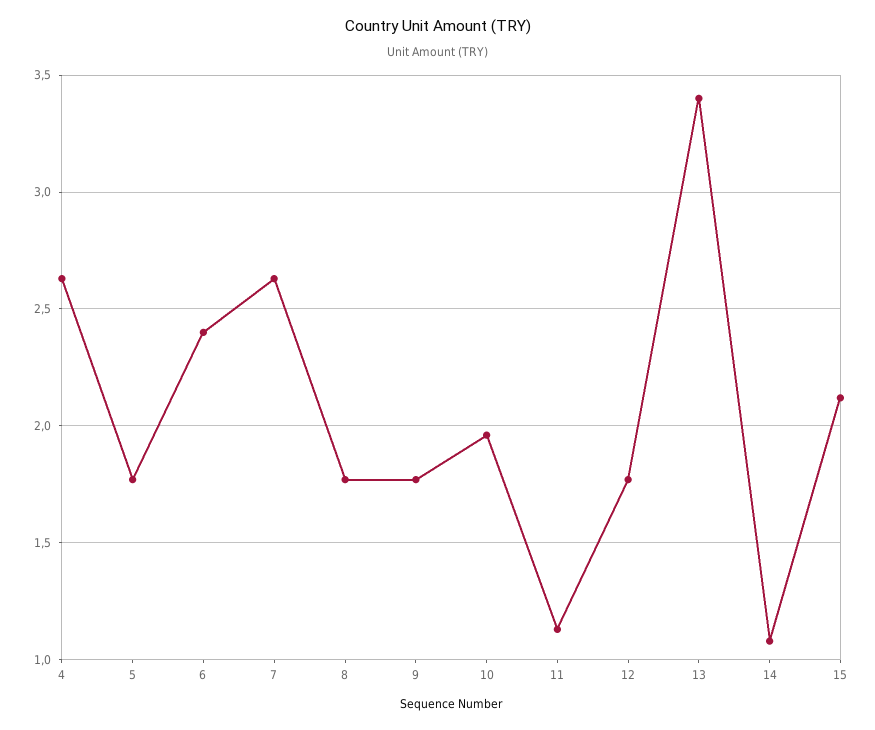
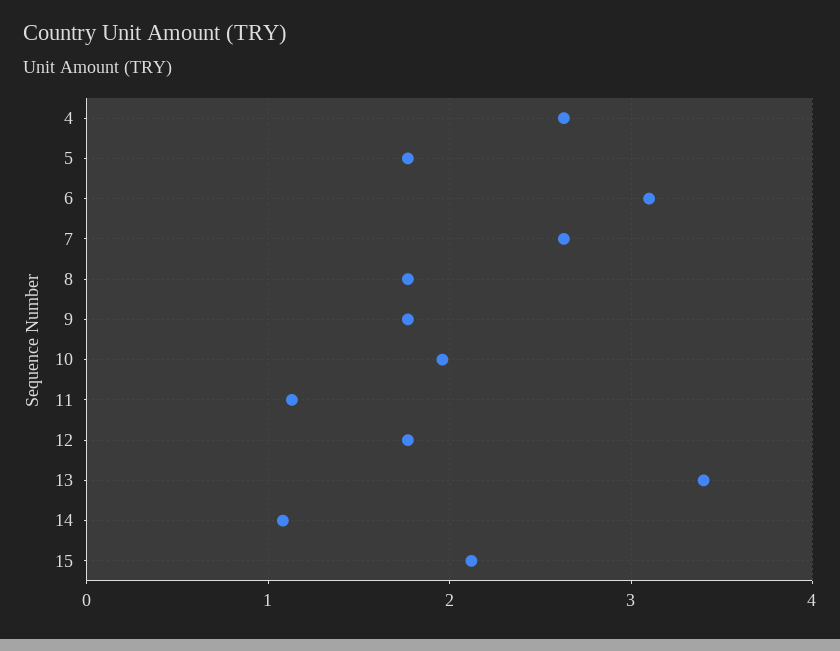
  {
    "4": 2.65,
    "5": 1.75,
-   "6": 2.4,
+   "6": 3.1,
    "7": 2.65,
    "8": 1.75,
    "9": 1.75,
    "10": 1.95,
    "11": 1.15,
    "12": 1.75,
    "13": 3.4,
    "14": 1.1,
    "15": 2.1
  }

